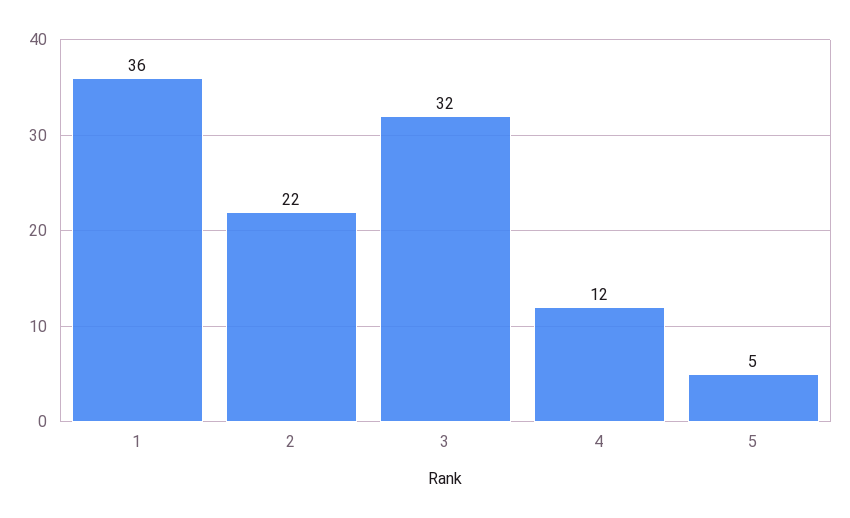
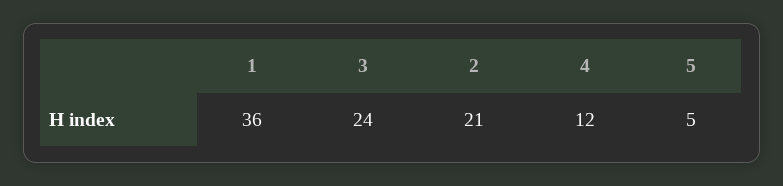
  {
    "1": 36,
-   "2": 22,
+   "2": 21,
-   "3": 32,
+   "3": 24,
    "4": 12,
    "5": 5
  }

